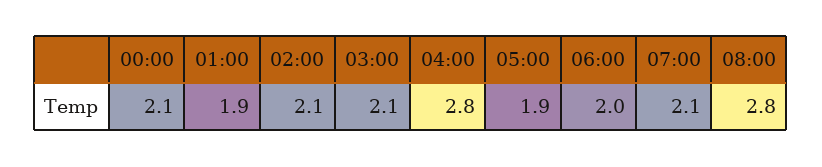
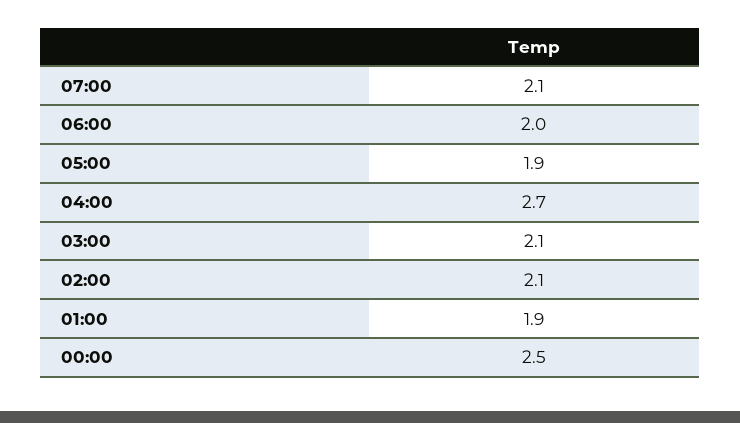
  {
-   "00:00": 2.1,
+   "00:00": 2.5,
    "01:00": 1.9,
    "02:00": 2.1,
    "03:00": 2.1,
-   "04:00": 2.8,
+   "04:00": 2.7,
    "05:00": 1.9,
    "06:00": 2,
-   "07:00": 2.1,
+   "07:00": 2.1
-   "08:00": 2.8
  }

